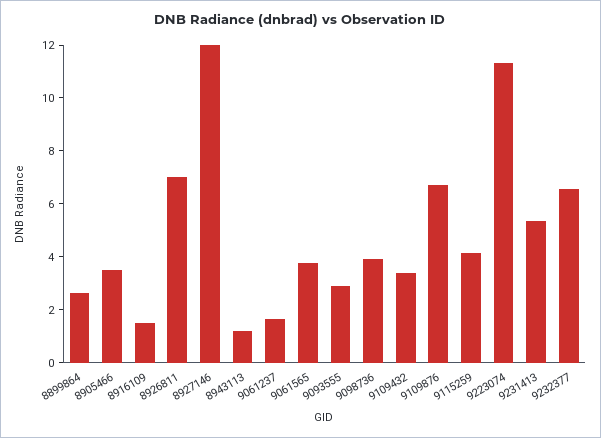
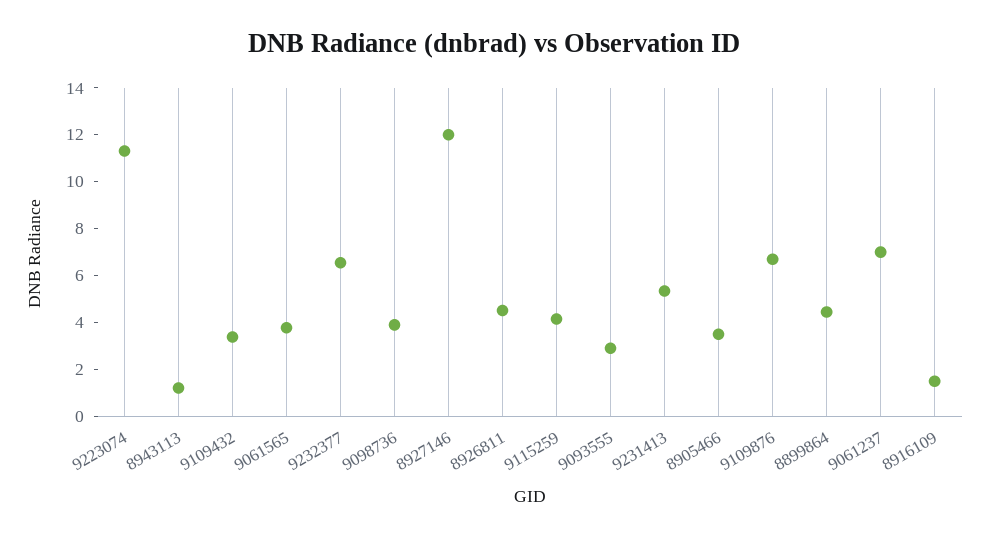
  {
-   "8899864": 2.5,
+   "8899864": 4.5,
    "8905466": 3.5,
    "8916109": 1.5,
-   "8926811": 7,
+   "8926811": 4.5,
    "8927146": 12,
    "8943113": 1,
-   "9061237": 1.5,
+   "9061237": 7,
    "9061565": 4,
    "9093555": 3,
    "9098736": 4,
    "9109432": 3.5,
    "9109876": 6.5,
    "9115259": 4,
    "9223074": 11.5,
    "9231413": 5.5,
    "9232377": 6.5
  }

